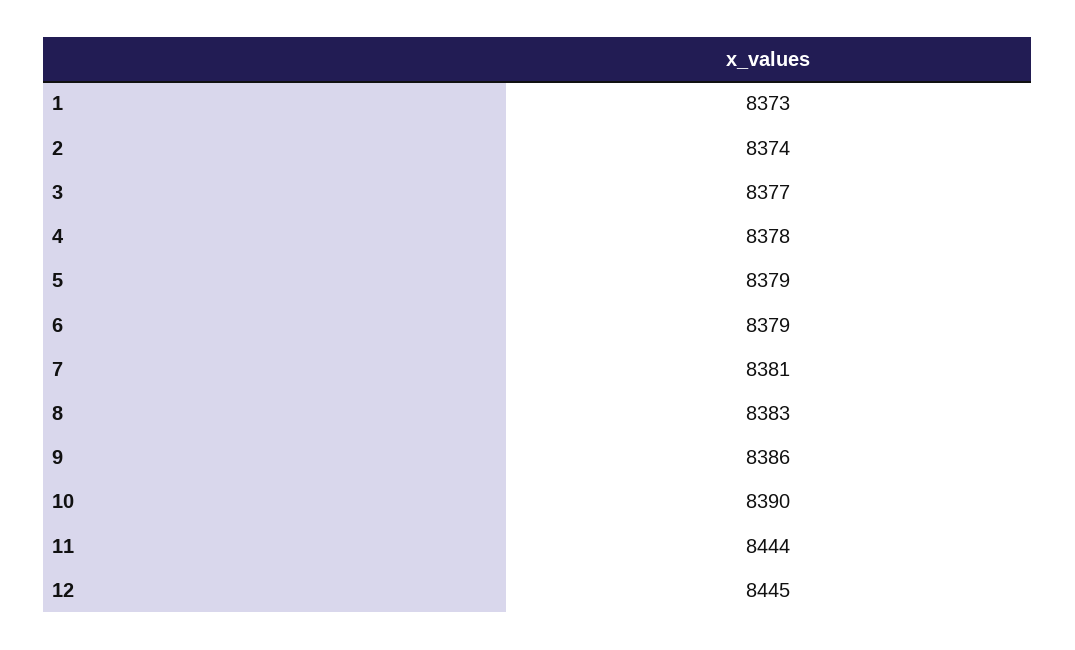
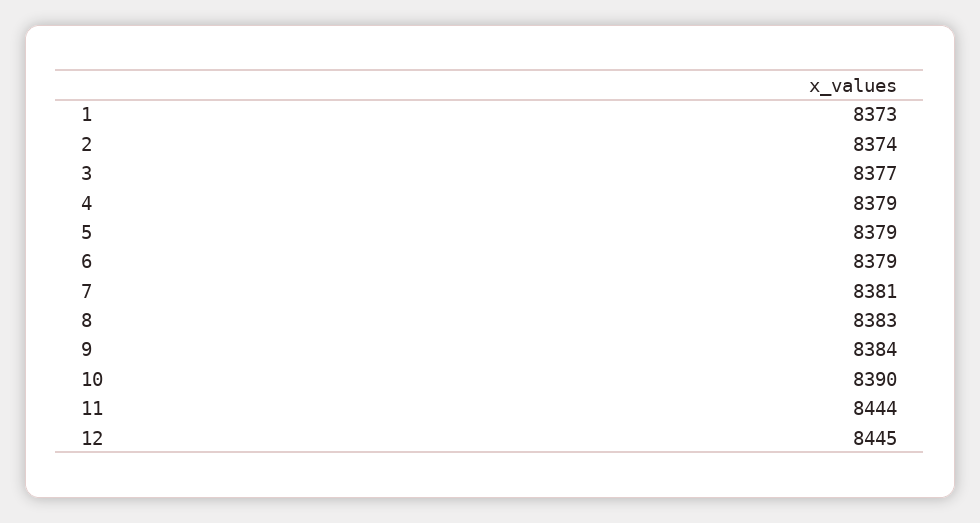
  {
    "1": 8373,
    "2": 8374,
    "3": 8377,
-   "4": 8378,
+   "4": 8379,
    "5": 8379,
    "6": 8379,
    "7": 8381,
    "8": 8383,
-   "9": 8386,
+   "9": 8384,
    "10": 8390,
    "11": 8444,
    "12": 8445
  }

